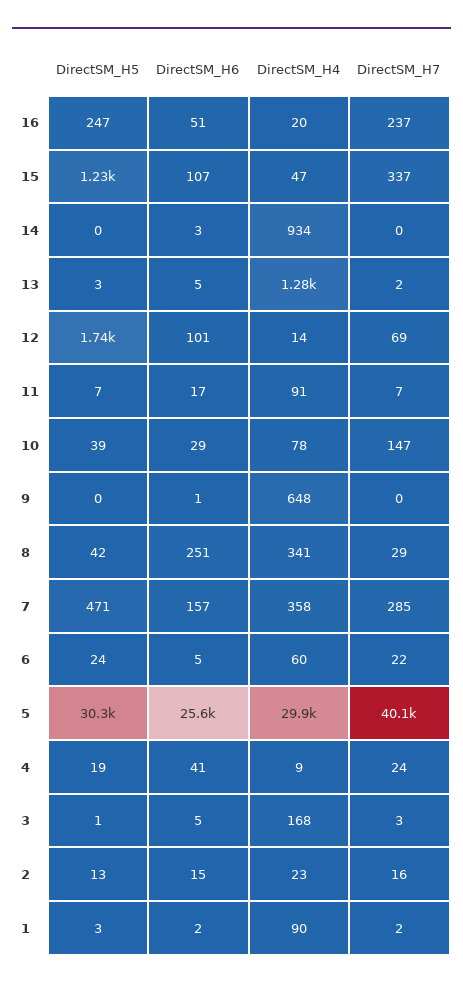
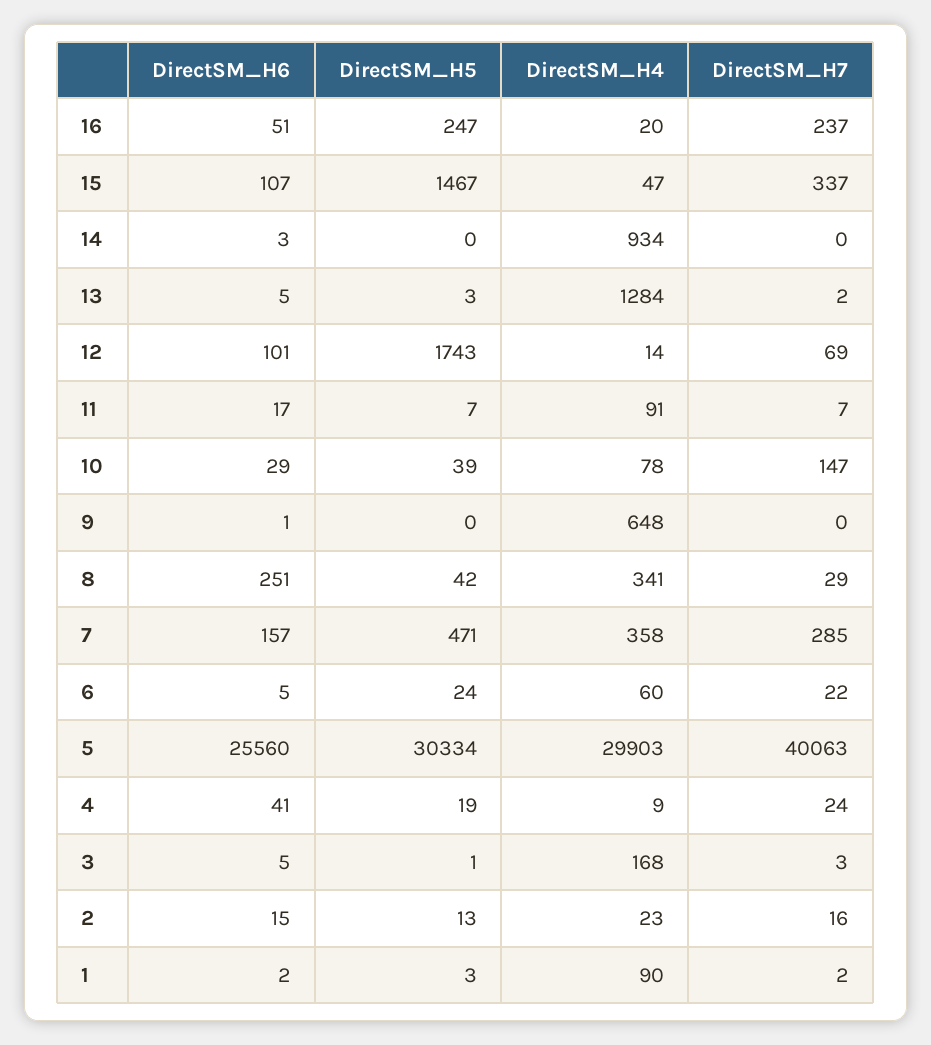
  {
    "DirectSM_H5": {
      "16": 247,
-     "15": 1230,
+     "15": 1467,
      "14": 0,
      "13": 3,
      "12": 1743,
      "11": 7,
      "10": 39,
      "9": 0,
      "8": 42,
      "7": 471,
      "6": 24,
      "5": 30334,
      "4": 19,
      "3": 1,
      "2": 13,
      "1": 3
    },
    "DirectSM_H6": {
      "16": 51,
      "15": 107,
      "14": 3,
      "13": 5,
      "12": 101,
      "11": 17,
      "10": 29,
      "9": 1,
      "8": 251,
      "7": 157,
      "6": 5,
      "5": 25560,
      "4": 41,
      "3": 5,
      "2": 15,
      "1": 2
    },
    "DirectSM_H4": {
      "16": 20,
      "15": 47,
      "14": 934,
      "13": 1284,
      "12": 14,
      "11": 91,
      "10": 78,
      "9": 648,
      "8": 341,
      "7": 358,
      "6": 60,
      "5": 29903,
      "4": 9,
      "3": 168,
      "2": 23,
      "1": 90
    },
    "DirectSM_H7": {
      "16": 237,
      "15": 337,
      "14": 0,
      "13": 2,
      "12": 69,
      "11": 7,
      "10": 147,
      "9": 0,
      "8": 29,
      "7": 285,
      "6": 22,
      "5": 40063,
      "4": 24,
      "3": 3,
      "2": 16,
      "1": 2
    }
  }

